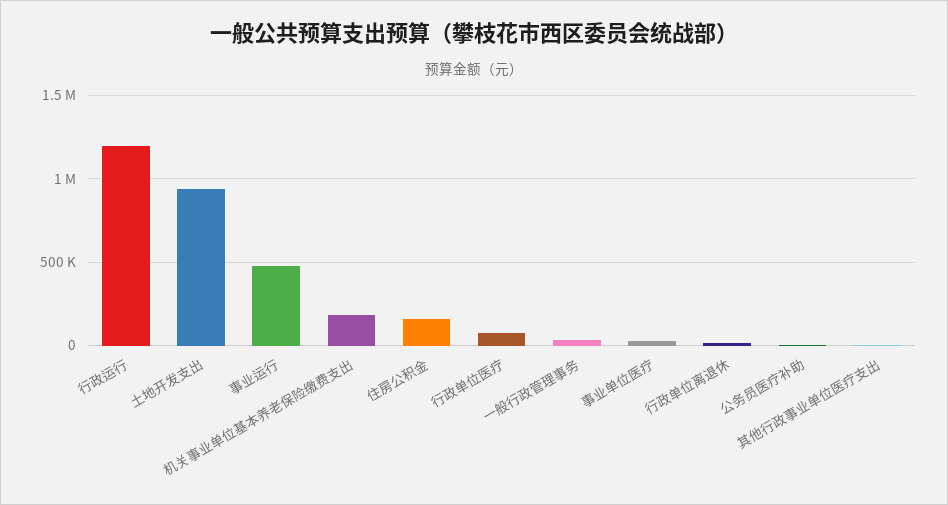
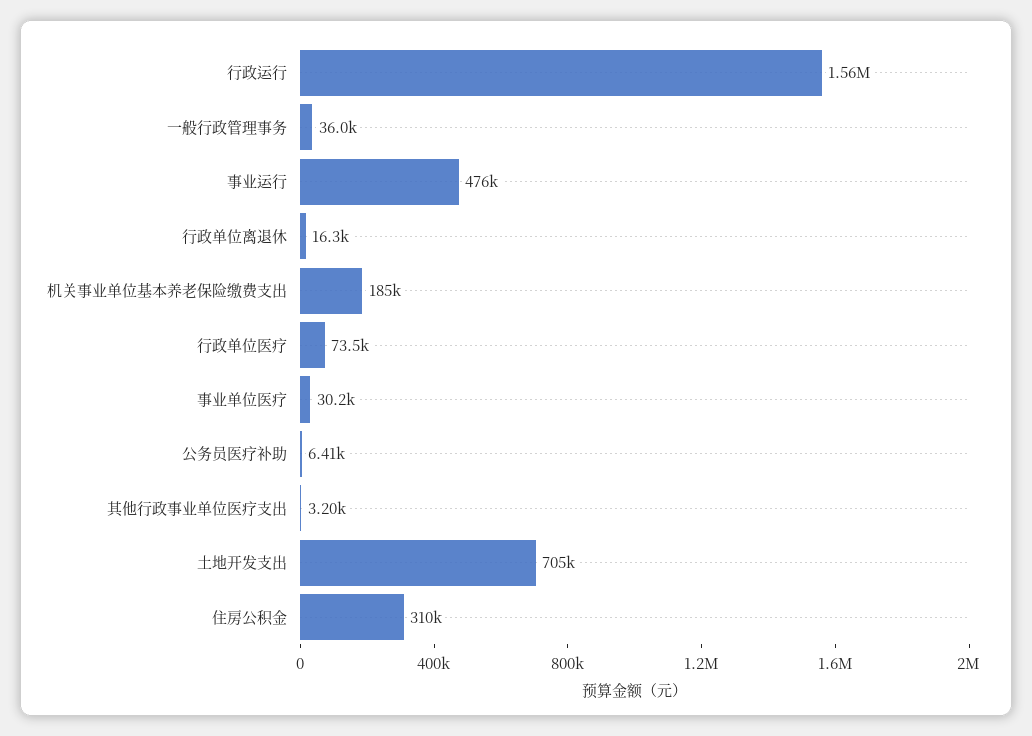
  {
-   "行政运行": 1200000,
+   "行政运行": 1560000,
-   "土地开发支出": 950000,
+   "土地开发支出": 705000,
    "事业运行": 476000,
    "机关事业单位基本养老保险缴费支出": 185000,
-   "住房公积金": 150000,
+   "住房公积金": 310000,
    "行政单位医疗": 73500,
    "一般行政管理事务": 36000,
    "事业单位医疗": 30200,
    "行政单位离退休": 16300,
    "公务员医疗补助": 6410,
    "其他行政事业单位医疗支出": 3200
  }

